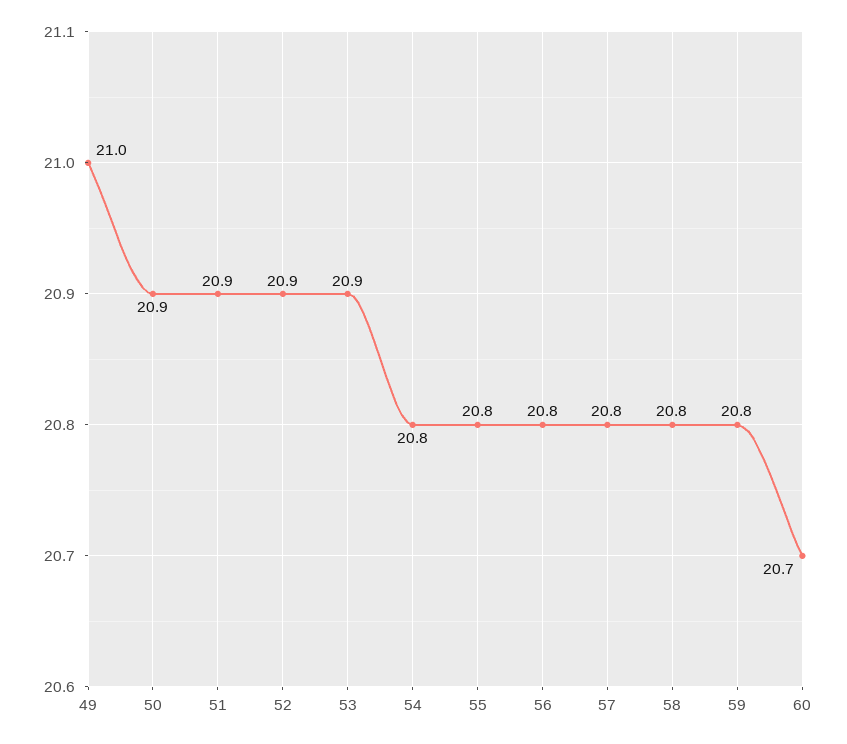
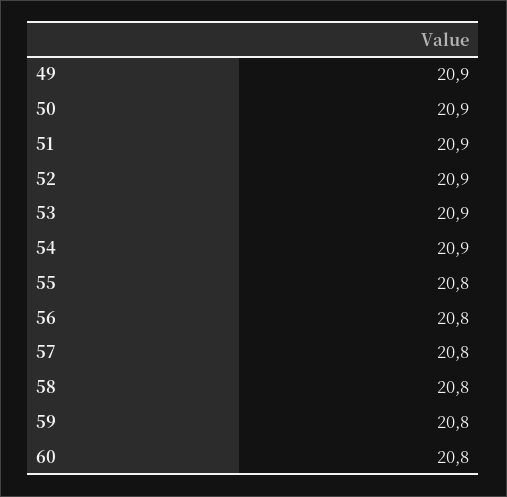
  {
-   "49": 21,
+   "49": 20.9,
    "50": 20.9,
    "51": 20.9,
    "52": 20.9,
    "53": 20.9,
-   "54": 20.8,
+   "54": 20.9,
    "55": 20.8,
    "56": 20.8,
    "57": 20.8,
    "58": 20.8,
    "59": 20.8,
-   "60": 20.7
+   "60": 20.8
  }

